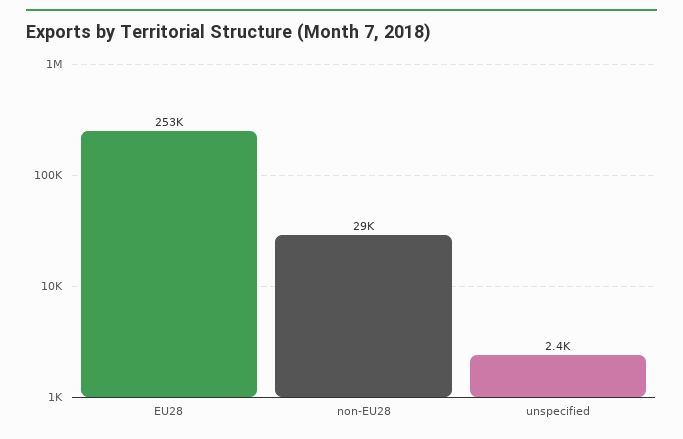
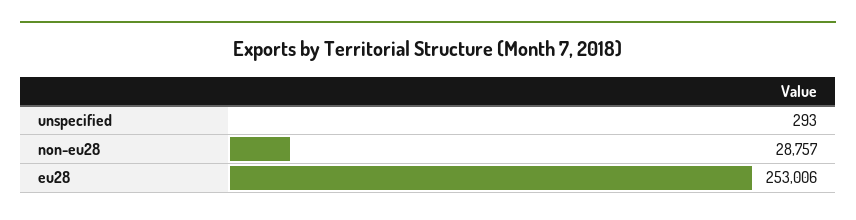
  {
    "EU28": 253006,
    "non-EU28": 28757,
-   "unspecified": 2400
+   "unspecified": 293
  }

